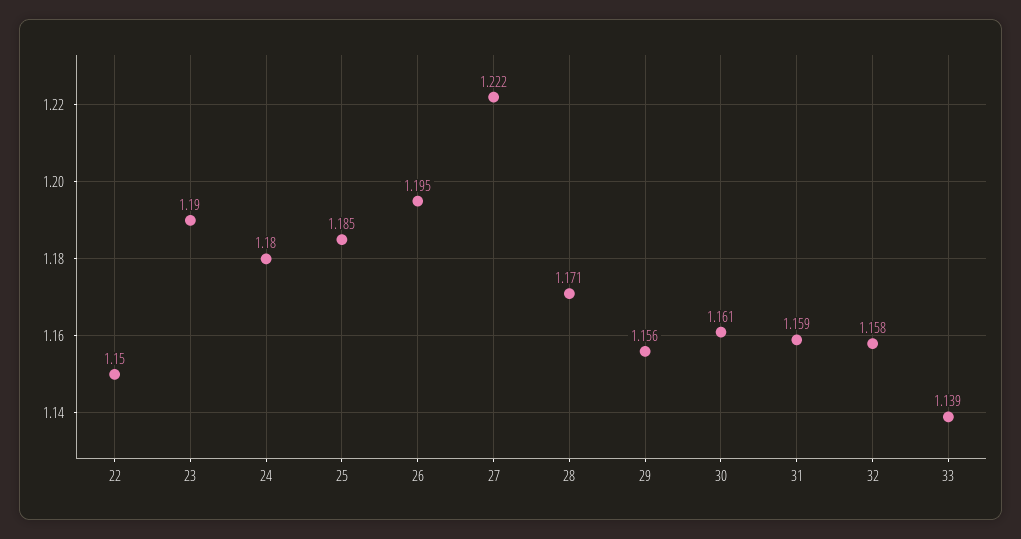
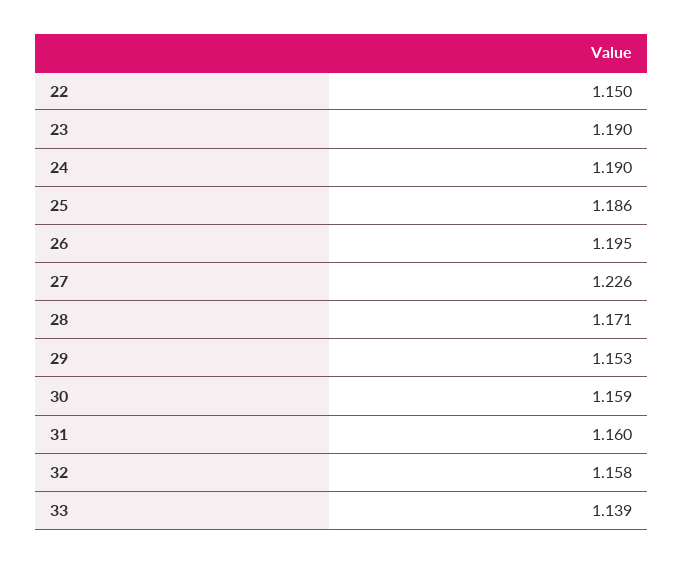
  {
    "22": 1.15,
    "23": 1.19,
-   "24": 1.18,
+   "24": 1.19,
-   "25": 1.185,
+   "25": 1.186,
    "26": 1.195,
-   "27": 1.222,
+   "27": 1.226,
    "28": 1.171,
-   "29": 1.156,
+   "29": 1.153,
-   "30": 1.161,
+   "30": 1.159,
-   "31": 1.159,
+   "31": 1.16,
    "32": 1.158,
    "33": 1.139
  }

